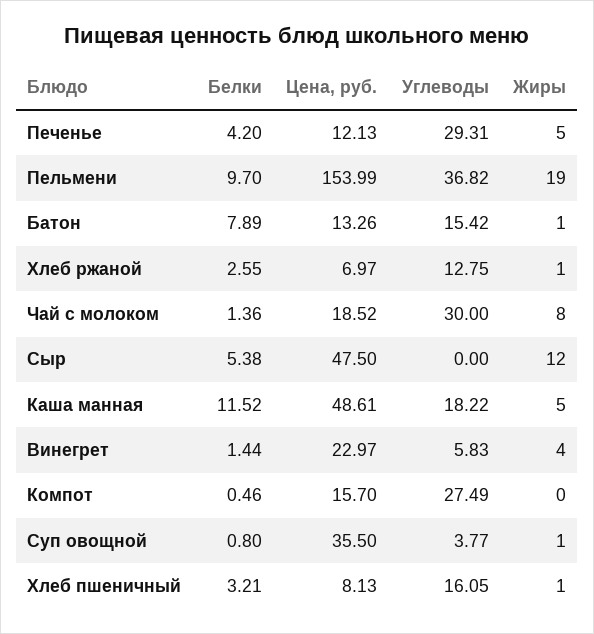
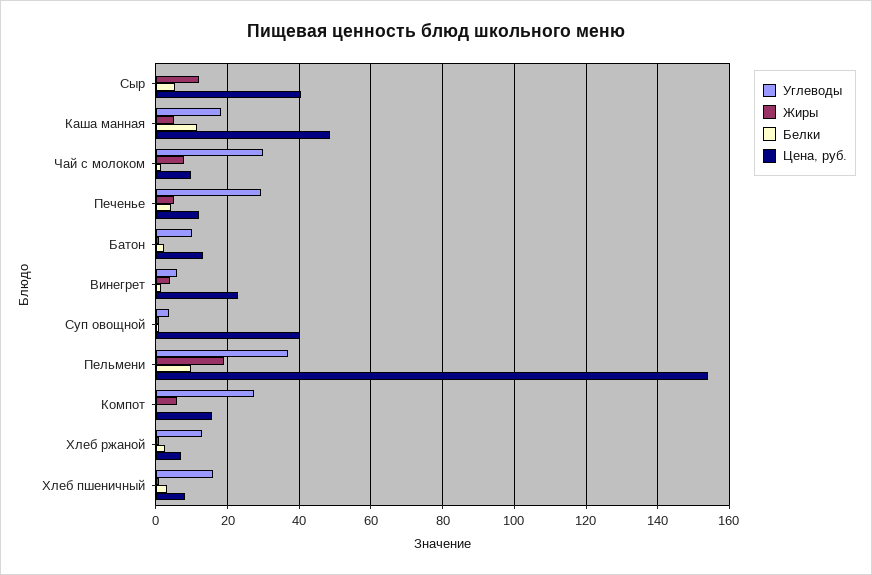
  {
    "Белки": {
      "Печенье": 4.2,
      "Пельмени": 9.7,
-     "Батон": 7.89,
+     "Батон": 2,
      "Хлеб ржаной": 2.55,
      "Чай с молоком": 1.36,
      "Сыр": 5.38,
      "Каша манная": 11.52,
      "Винегрет": 1.44,
      "Компот": 0.46,
      "Суп овощной": 0.8,
      "Хлеб пшеничный": 3.21
    },
    "Цена, руб.": {
      "Печенье": 12.13,
      "Пельмени": 153.99,
      "Батон": 13.26,
      "Хлеб ржаной": 6.97,
-     "Чай с молоком": 18.52,
+     "Чай с молоком": 10,
-     "Сыр": 47.5,
+     "Сыр": 40,
      "Каша манная": 48.61,
      "Винегрет": 22.97,
      "Компот": 15.7,
-     "Суп овощной": 35.5,
+     "Суп овощной": 40,
      "Хлеб пшеничный": 8.13
    },
    "Углеводы": {
      "Печенье": 29.31,
      "Пельмени": 36.82,
-     "Батон": 15.42,
+     "Батон": 10,
      "Хлеб ржаной": 12.75,
      "Чай с молоком": 30,
      "Сыр": 0,
      "Каша манная": 18.22,
      "Винегрет": 5.83,
      "Компот": 27.49,
      "Суп овощной": 3.77,
      "Хлеб пшеничный": 16.05
    },
    "Жиры": {
      "Печенье": 5,
      "Пельмени": 19,
      "Батон": 1,
      "Хлеб ржаной": 1,
      "Чай с молоком": 8,
      "Сыр": 12,
      "Каша манная": 5,
      "Винегрет": 4,
-     "Компот": 0,
+     "Компот": 6,
      "Суп овощной": 1,
      "Хлеб пшеничный": 1
    }
  }

